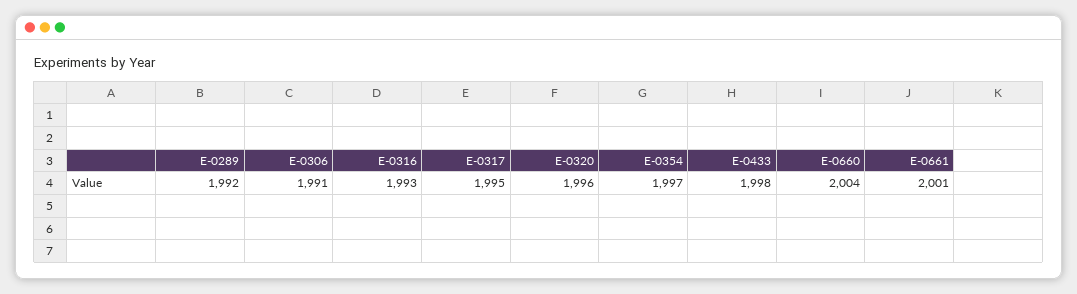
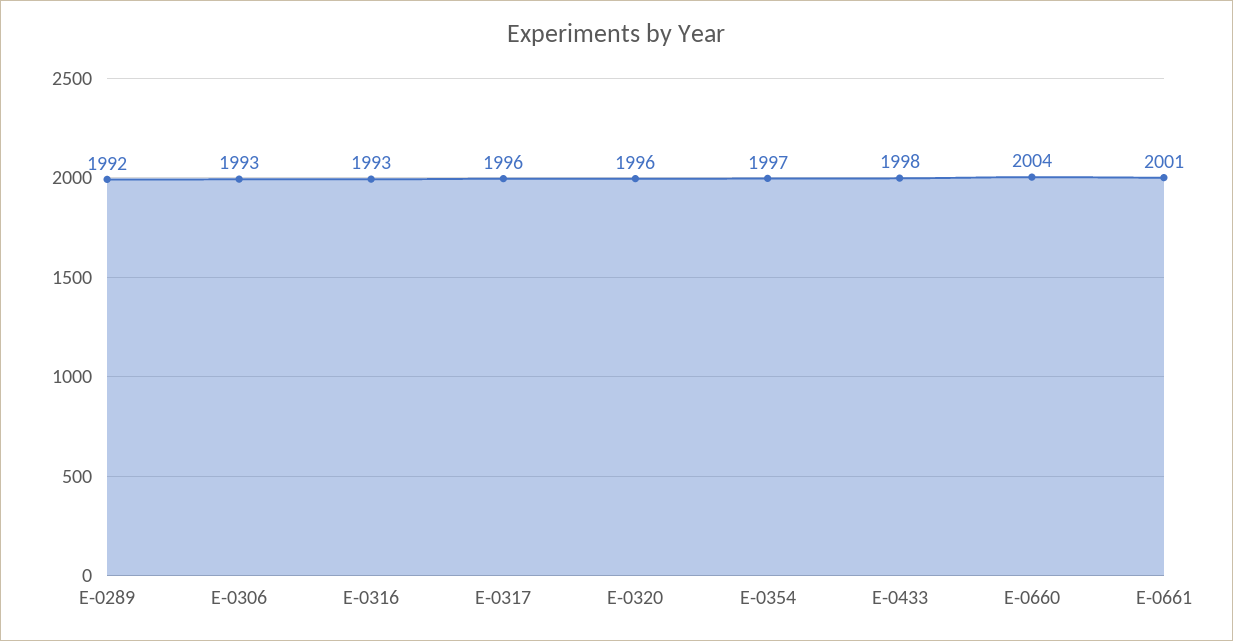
  {
    "E-0289": 1992,
-   "E-0306": 1991,
+   "E-0306": 1993,
    "E-0316": 1993,
-   "E-0317": 1995,
+   "E-0317": 1996,
    "E-0320": 1996,
    "E-0354": 1997,
    "E-0433": 1998,
    "E-0660": 2004,
    "E-0661": 2001
  }

